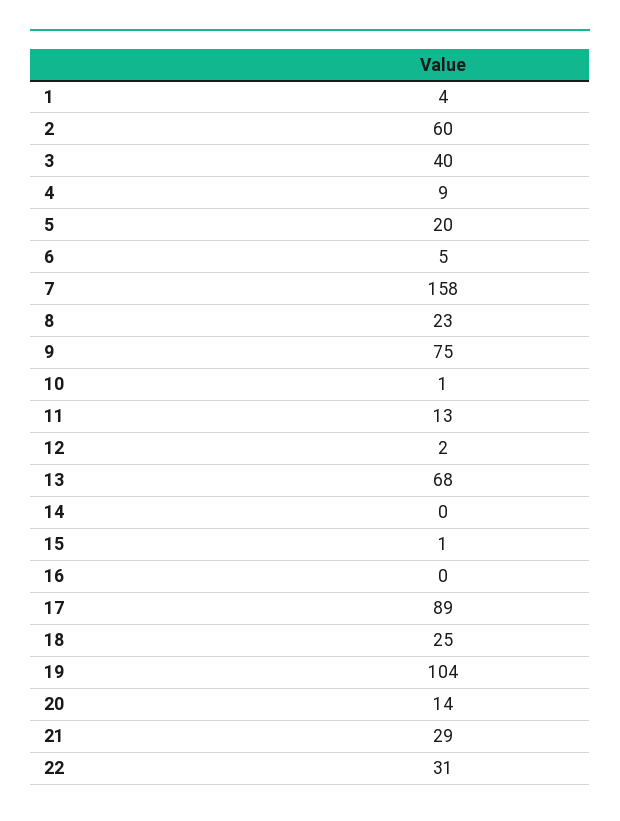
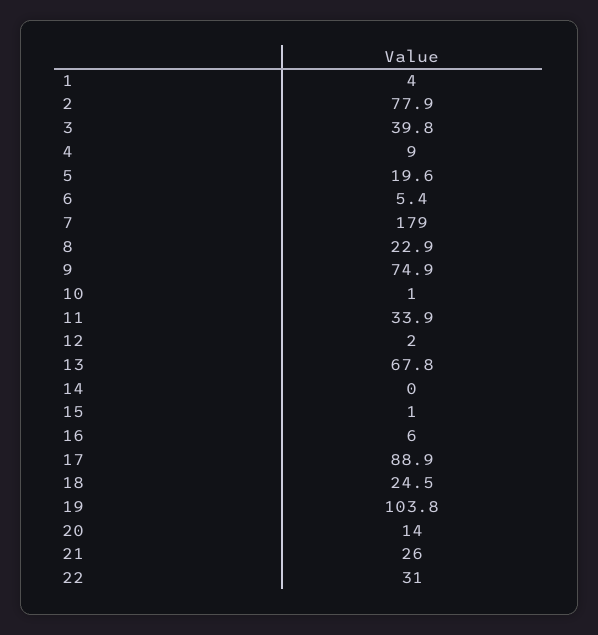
  {
    "1": 4,
-   "2": 60,
+   "2": 77.9,
    "3": 39.8,
    "4": 9,
    "5": 19.6,
    "6": 5.4,
-   "7": 158,
+   "7": 179,
    "8": 22.9,
    "9": 74.9,
    "10": 1,
-   "11": 13,
+   "11": 33.9,
    "12": 2,
    "13": 67.8,
    "14": 0,
    "15": 1,
-   "16": 0,
+   "16": 6,
    "17": 88.9,
    "18": 24.5,
    "19": 103.8,
    "20": 14,
-   "21": 29,
+   "21": 26,
    "22": 31
  }

